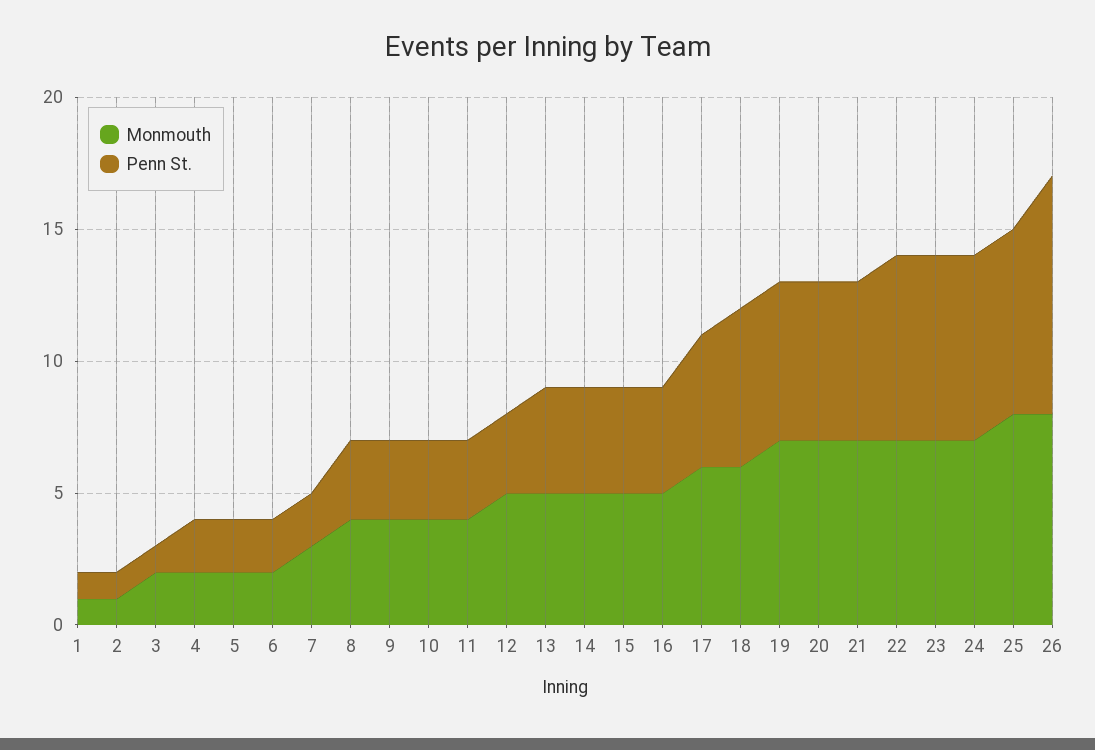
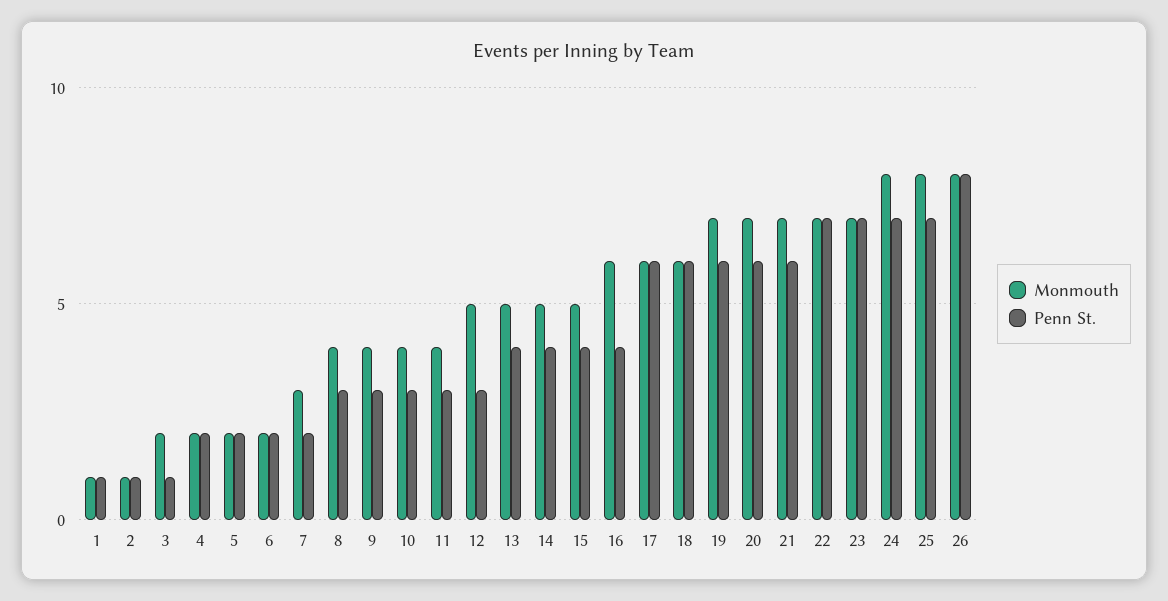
  {
    "Monmouth": {
      "1": 1,
      "2": 1,
      "3": 2,
      "4": 2,
      "5": 2,
      "6": 2,
      "7": 3,
      "8": 4,
      "9": 4,
      "10": 4,
      "11": 4,
      "12": 5,
      "13": 5,
      "14": 5,
      "15": 5,
-     "16": 5,
+     "16": 6,
      "17": 6,
      "18": 6,
      "19": 7,
      "20": 7,
      "21": 7,
      "22": 7,
      "23": 7,
-     "24": 7,
+     "24": 8,
      "25": 8,
      "26": 8
    },
    "Penn St.": {
      "1": 1,
      "2": 1,
      "3": 1,
      "4": 2,
      "5": 2,
      "6": 2,
      "7": 2,
      "8": 3,
      "9": 3,
      "10": 3,
      "11": 3,
      "12": 3,
      "13": 4,
      "14": 4,
      "15": 4,
      "16": 4,
-     "17": 5,
+     "17": 6,
      "18": 6,
      "19": 6,
      "20": 6,
      "21": 6,
      "22": 7,
      "23": 7,
      "24": 7,
      "25": 7,
-     "26": 9
+     "26": 8
    }
  }

